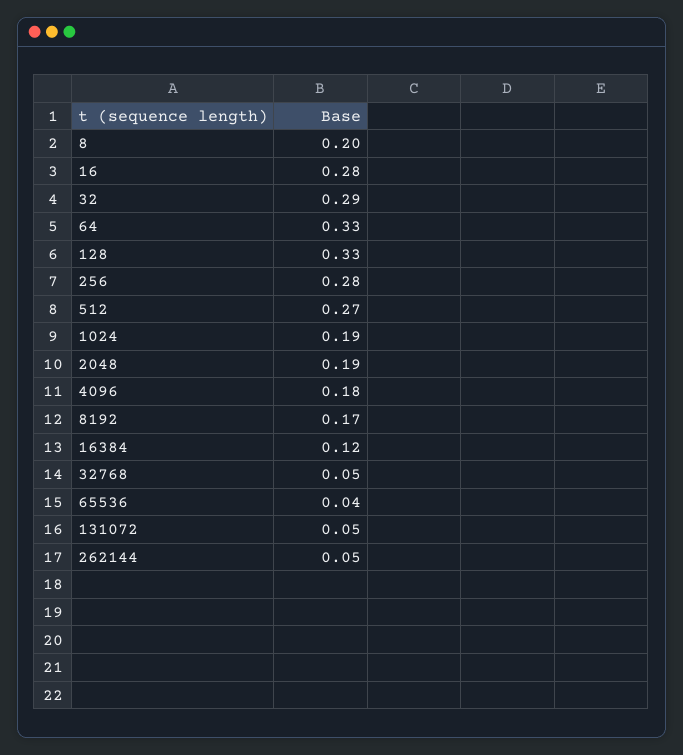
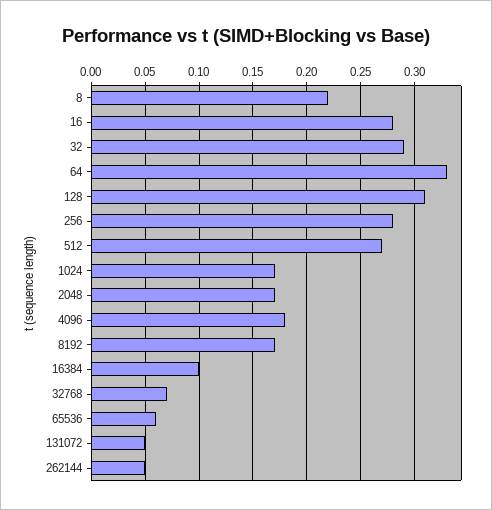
  {
-   "8": 0.2,
+   "8": 0.22,
    "16": 0.28,
    "32": 0.29,
    "64": 0.33,
-   "128": 0.33,
+   "128": 0.31,
    "256": 0.28,
    "512": 0.27,
-   "1024": 0.19,
+   "1024": 0.17,
-   "2048": 0.19,
+   "2048": 0.17,
    "4096": 0.18,
    "8192": 0.17,
-   "16384": 0.12,
+   "16384": 0.1,
-   "32768": 0.05,
+   "32768": 0.07,
-   "65536": 0.04,
+   "65536": 0.06,
    "131072": 0.05,
    "262144": 0.05
  }

